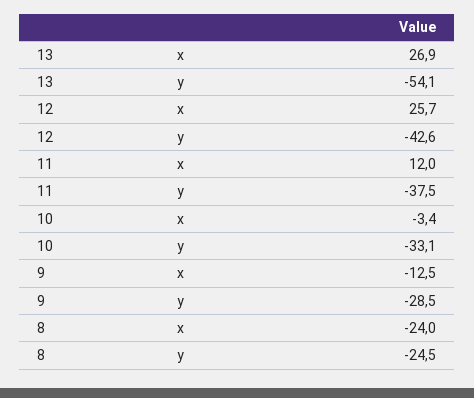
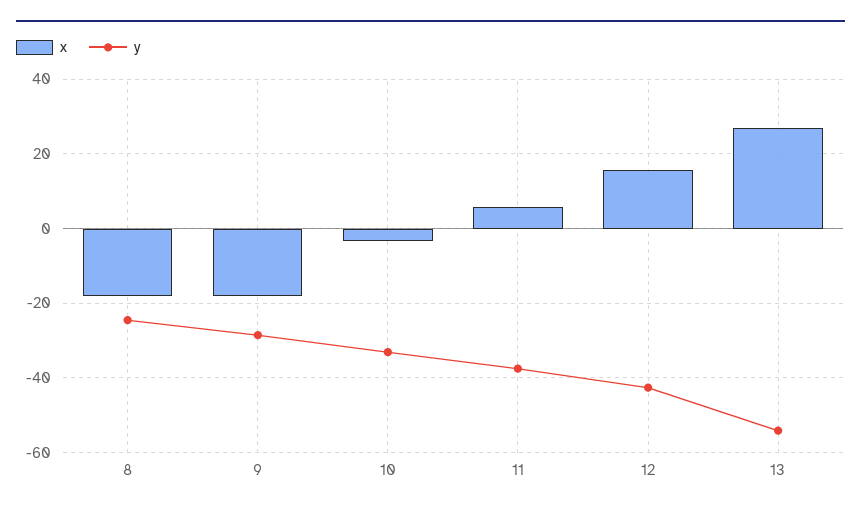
  {
    "x": {
      "13": 26.9,
-     "12": 25.7,
+     "12": 16,
-     "11": 12,
+     "11": 6,
      "10": -3.4,
-     "9": -12.5,
+     "9": -18,
-     "8": -24
+     "8": -18
    },
    "y": {
      "13": -54.1,
      "12": -42.6,
      "11": -37.5,
      "10": -33.1,
      "9": -28.5,
      "8": -24.5
    }
  }

